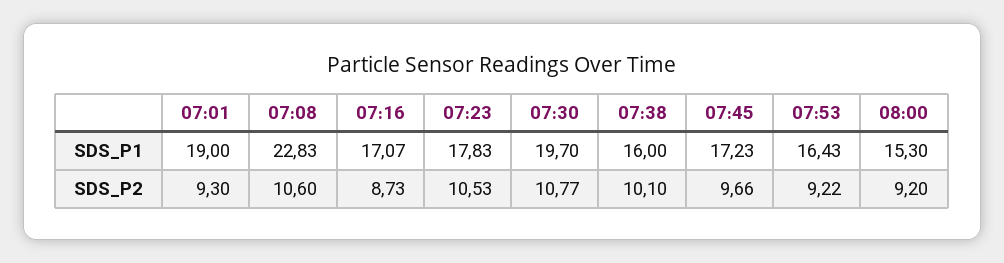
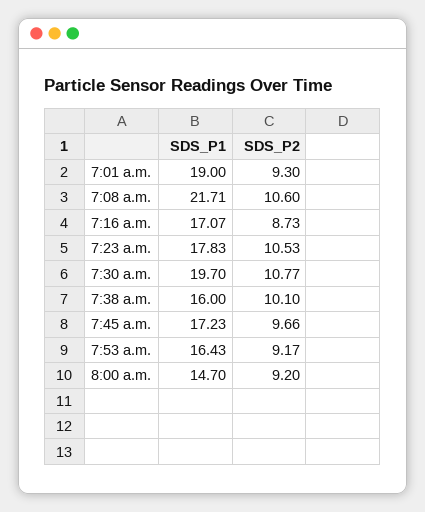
  {
    "07:01": {
      "SDS_P1": 19,
      "SDS_P2": 9.3
    },
    "07:08": {
-     "SDS_P1": 22.83,
+     "SDS_P1": 21.71,
      "SDS_P2": 10.6
    },
    "07:16": {
      "SDS_P1": 17.07,
      "SDS_P2": 8.73
    },
    "07:23": {
      "SDS_P1": 17.83,
      "SDS_P2": 10.53
    },
    "07:30": {
      "SDS_P1": 19.7,
      "SDS_P2": 10.77
    },
    "07:38": {
      "SDS_P1": 16,
      "SDS_P2": 10.1
    },
    "07:45": {
      "SDS_P1": 17.23,
      "SDS_P2": 9.66
    },
    "07:53": {
      "SDS_P1": 16.43,
-     "SDS_P2": 9.22
+     "SDS_P2": 9.17
    },
    "08:00": {
-     "SDS_P1": 15.3,
+     "SDS_P1": 14.7,
      "SDS_P2": 9.2
    }
  }

